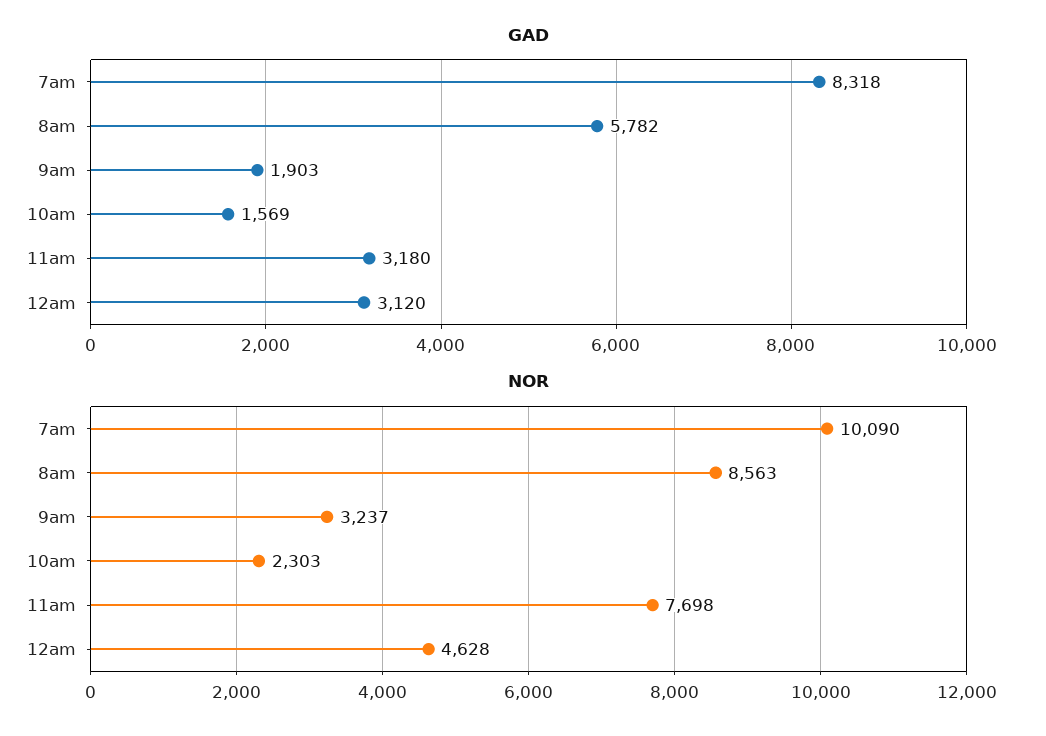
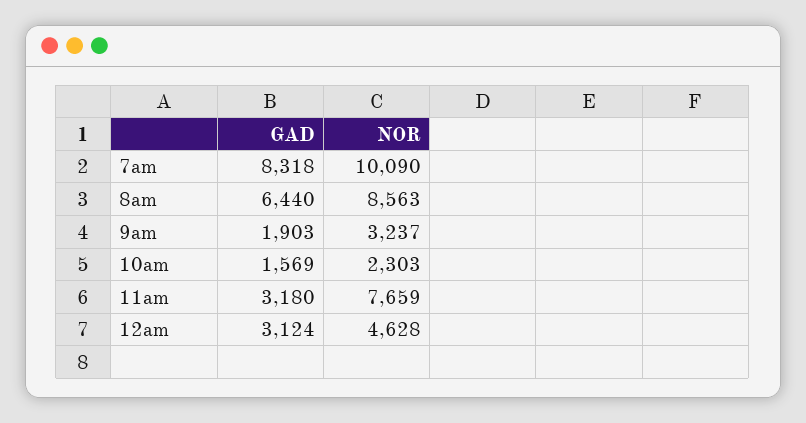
  {
    "GAD": {
      "7am": 8318,
-     "8am": 5782,
+     "8am": 6440,
      "9am": 1903,
      "10am": 1569,
      "11am": 3180,
-     "12am": 3120
+     "12am": 3124
    },
    "NOR": {
      "7am": 10090,
      "8am": 8563,
      "9am": 3237,
      "10am": 2303,
-     "11am": 7698,
+     "11am": 7659,
      "12am": 4628
    }
  }

